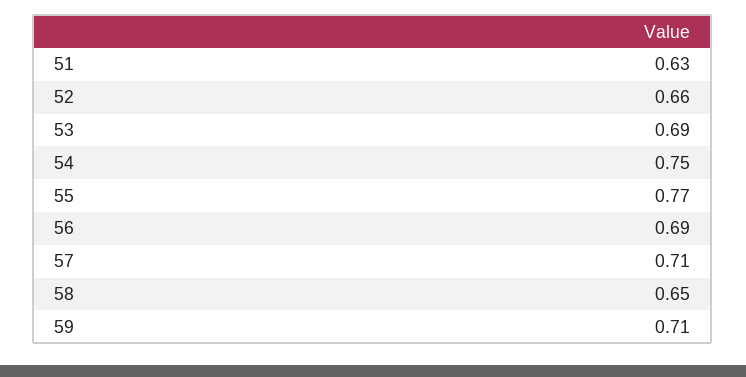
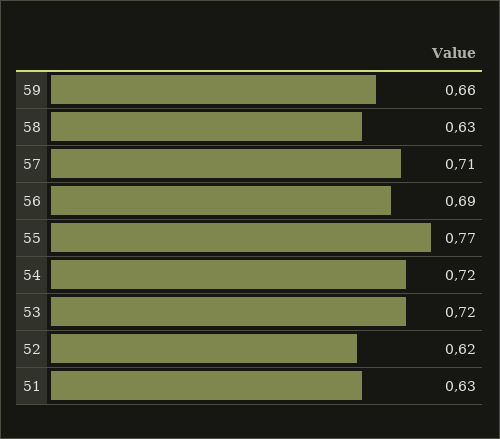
  {
    "51": 0.63,
-   "52": 0.66,
+   "52": 0.62,
-   "53": 0.69,
+   "53": 0.72,
-   "54": 0.75,
+   "54": 0.72,
    "55": 0.77,
    "56": 0.69,
    "57": 0.71,
-   "58": 0.65,
+   "58": 0.63,
-   "59": 0.71
+   "59": 0.66
  }

